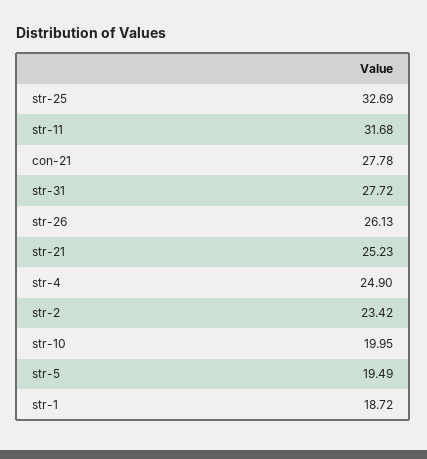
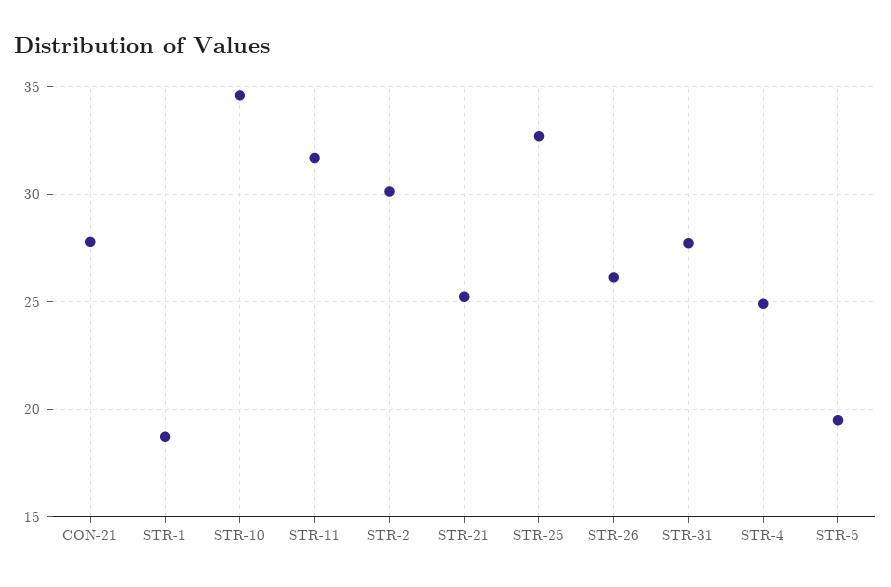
  {
    "str-25": 32.69,
    "str-11": 31.68,
    "con-21": 27.78,
    "str-31": 27.72,
    "str-26": 26.13,
    "str-21": 25.23,
    "str-4": 24.9,
-   "str-2": 23.42,
+   "str-2": 30,
-   "str-10": 19.95,
+   "str-10": 34.5,
    "str-5": 19.49,
    "str-1": 18.72
  }

